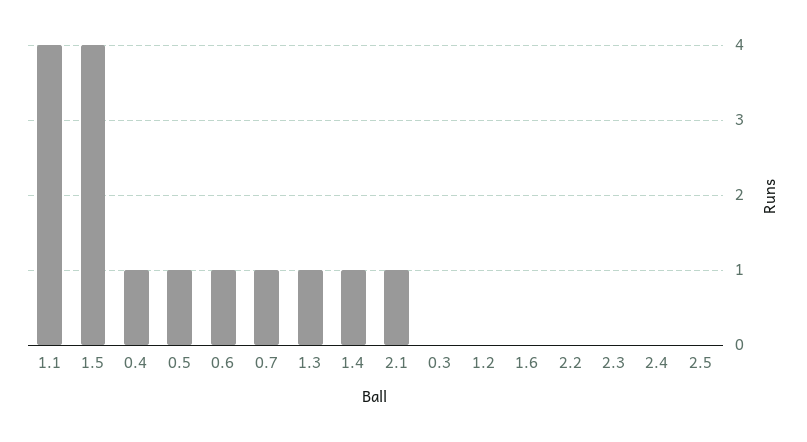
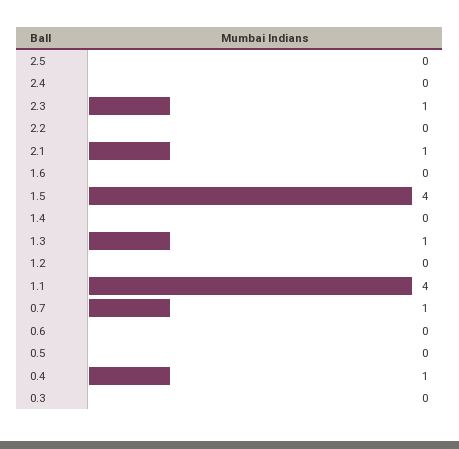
  {
    "1.1": 4,
    "1.5": 4,
    "0.4": 1,
-   "0.5": 1,
+   "0.5": 0,
-   "0.6": 1,
+   "0.6": 0,
    "0.7": 1,
    "1.3": 1,
-   "1.4": 1,
+   "1.4": 0,
    "2.1": 1,
    "0.3": 0,
    "1.2": 0,
    "1.6": 0,
    "2.2": 0,
-   "2.3": 0,
+   "2.3": 1,
    "2.4": 0,
    "2.5": 0
  }

